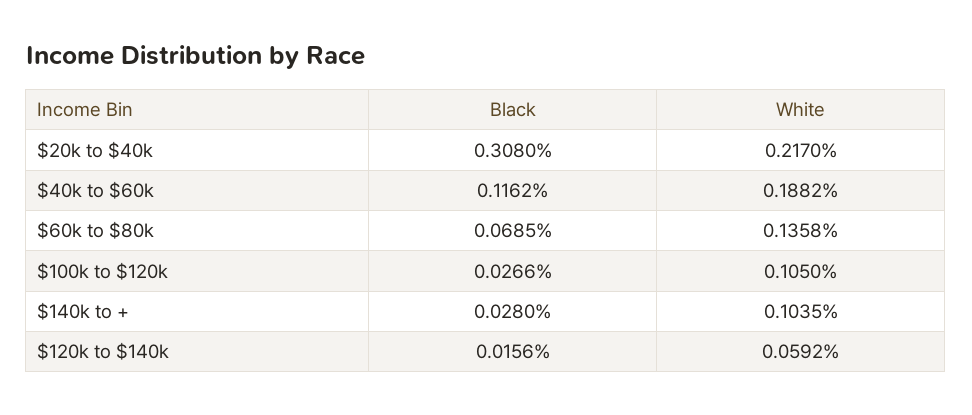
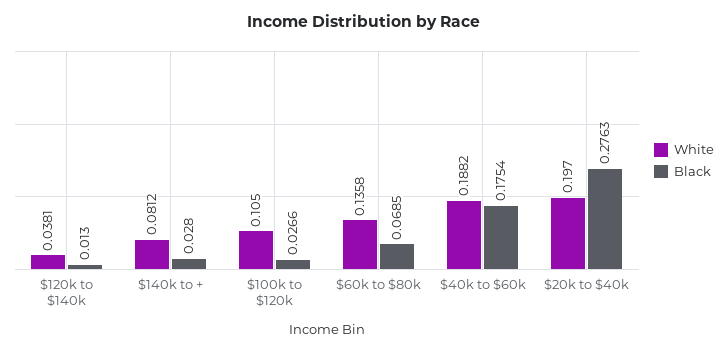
  {
    "Black": {
-     "$20k to $40k": 0.308,
+     "$20k to $40k": 0.2763,
-     "$40k to $60k": 0.1162,
+     "$40k to $60k": 0.1754,
      "$60k to $80k": 0.0685,
      "$100k to $120k": 0.0266,
      "$140k to +": 0.028,
-     "$120k to $140k": 0.0156
+     "$120k to $140k": 0.013
    },
    "White": {
-     "$20k to $40k": 0.217,
+     "$20k to $40k": 0.197,
      "$40k to $60k": 0.1882,
      "$60k to $80k": 0.1358,
      "$100k to $120k": 0.105,
-     "$140k to +": 0.1035,
+     "$140k to +": 0.0812,
-     "$120k to $140k": 0.0592
+     "$120k to $140k": 0.0381
    }
  }

